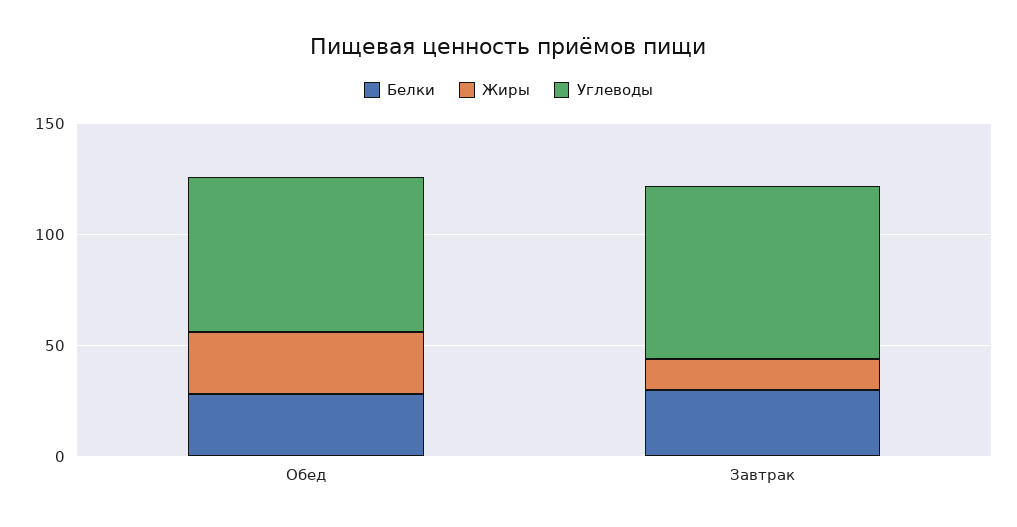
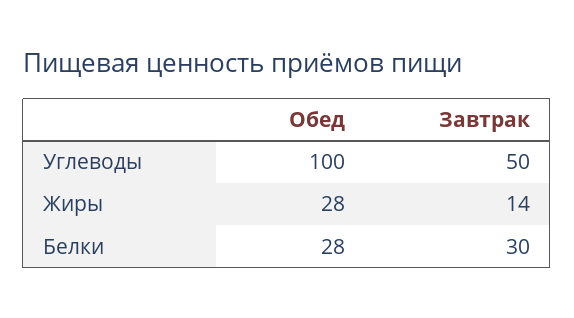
  {
    "Белки": {
      "Обед": 28,
      "Завтрак": 30
    },
    "Жиры": {
      "Обед": 28,
      "Завтрак": 14
    },
    "Углеводы": {
-     "Обед": 70,
+     "Обед": 100,
-     "Завтрак": 80
+     "Завтрак": 50
    }
  }

